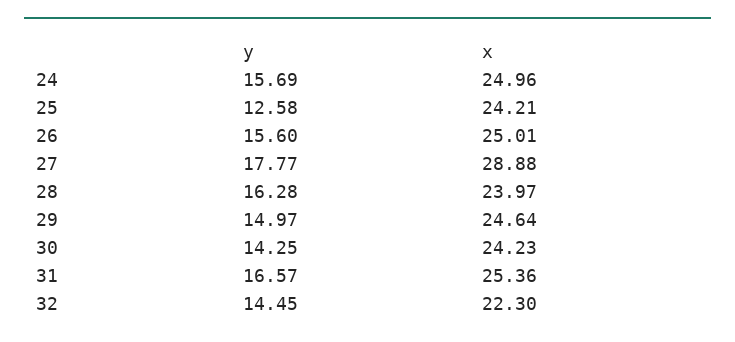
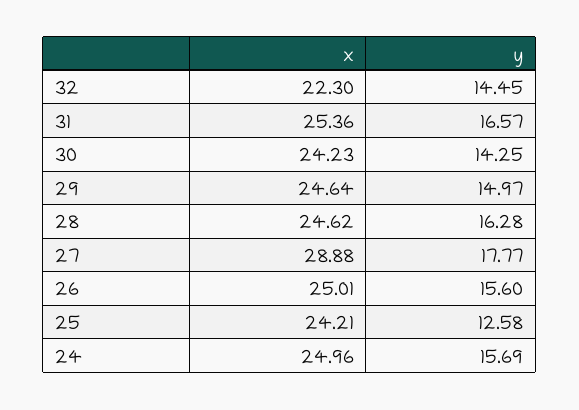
  {
    "y": {
      "24": 15.69,
      "25": 12.58,
      "26": 15.6,
      "27": 17.77,
      "28": 16.28,
      "29": 14.97,
      "30": 14.25,
      "31": 16.57,
      "32": 14.45
    },
    "x": {
      "24": 24.96,
      "25": 24.21,
      "26": 25.01,
      "27": 28.88,
-     "28": 23.97,
+     "28": 24.62,
      "29": 24.64,
      "30": 24.23,
      "31": 25.36,
      "32": 22.3
    }
  }

